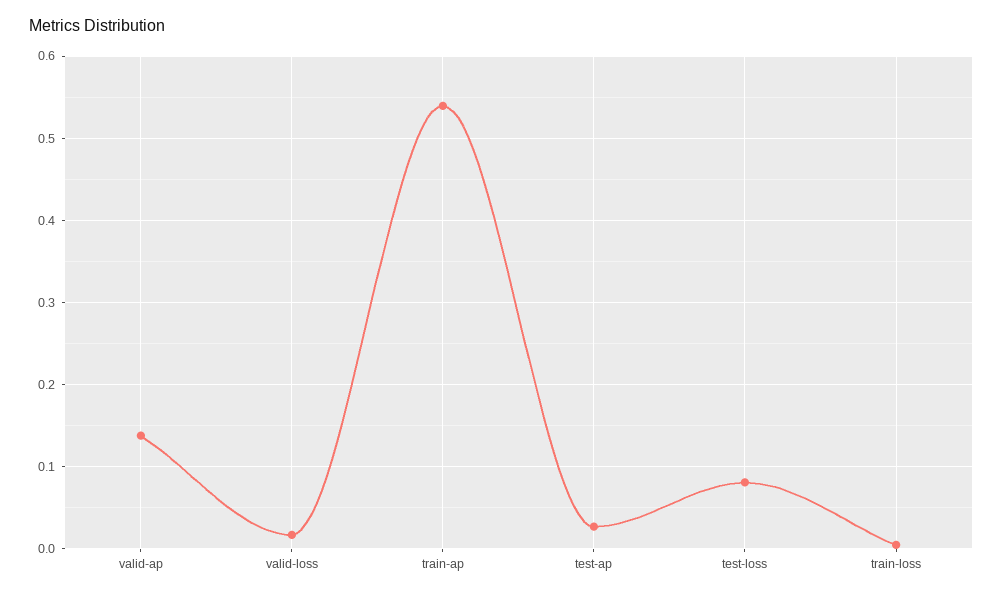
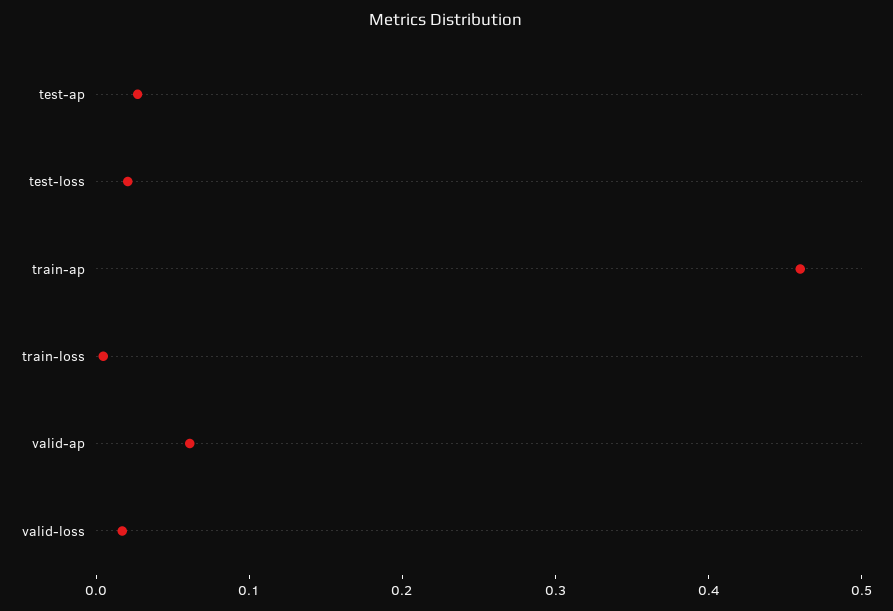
  {
-   "valid-ap": 0.14,
+   "valid-ap": 0.06,
    "valid-loss": 0.02,
-   "train-ap": 0.54,
+   "train-ap": 0.46,
    "test-ap": 0.03,
-   "test-loss": 0.08,
+   "test-loss": 0.02,
    "train-loss": 0
  }

